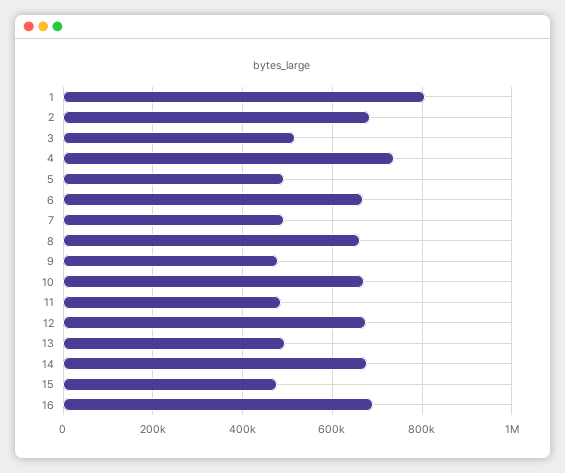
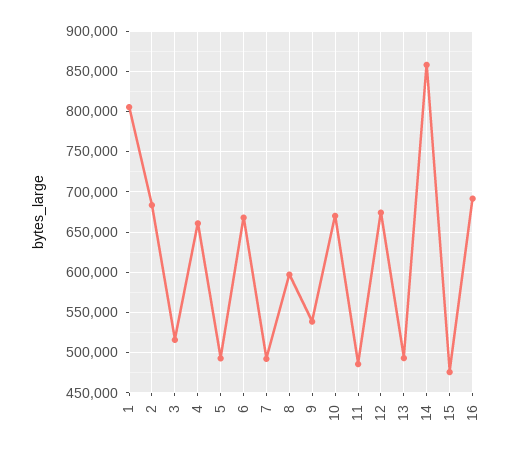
  {
    "1": 810000,
    "2": 680000,
    "3": 520000,
-   "4": 740000,
+   "4": 660000,
    "5": 490000,
    "6": 670000,
    "7": 490000,
-   "8": 660000,
+   "8": 600000,
-   "9": 480000,
+   "9": 540000,
    "10": 670000,
    "11": 490000,
    "12": 670000,
    "13": 490000,
-   "14": 680000,
+   "14": 860000,
    "15": 480000,
    "16": 690000
  }

